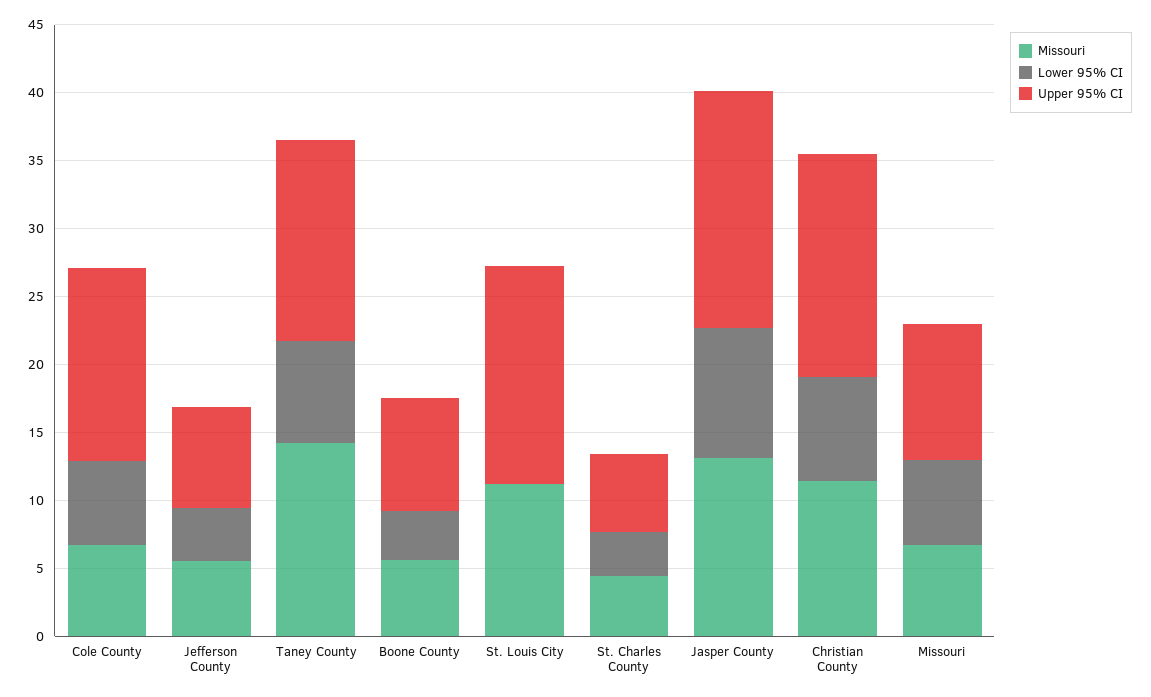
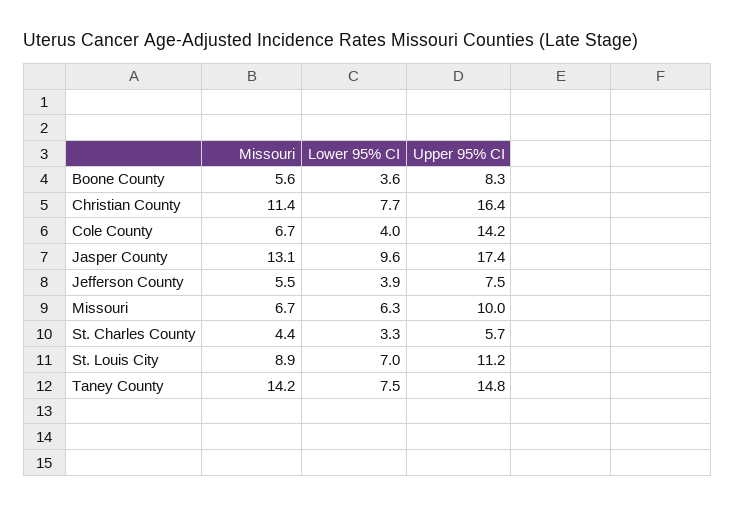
  {
    "Missouri": {
      "Cole County": 6.7,
      "Jefferson County": 5.5,
      "Taney County": 14.2,
      "Boone County": 5.6,
-     "St. Louis City": 11,
+     "St. Louis City": 8.9,
      "St. Charles County": 4.4,
      "Jasper County": 13.1,
      "Christian County": 11.4,
      "Missouri": 6.7
    },
    "Lower 95% CI": {
-     "Cole County": 6,
+     "Cole County": 4,
      "Jefferson County": 3.9,
      "Taney County": 7.5,
      "Boone County": 3.6,
-     "St. Louis City": 0,
+     "St. Louis City": 7,
      "St. Charles County": 3.3,
      "Jasper County": 9.6,
      "Christian County": 7.7,
      "Missouri": 6.3
    },
    "Upper 95% CI": {
      "Cole County": 14.2,
      "Jefferson County": 7.5,
      "Taney County": 14.8,
      "Boone County": 8.3,
-     "St. Louis City": 16,
+     "St. Louis City": 11.2,
      "St. Charles County": 5.7,
      "Jasper County": 17.4,
      "Christian County": 16.4,
      "Missouri": 10
    }
  }

